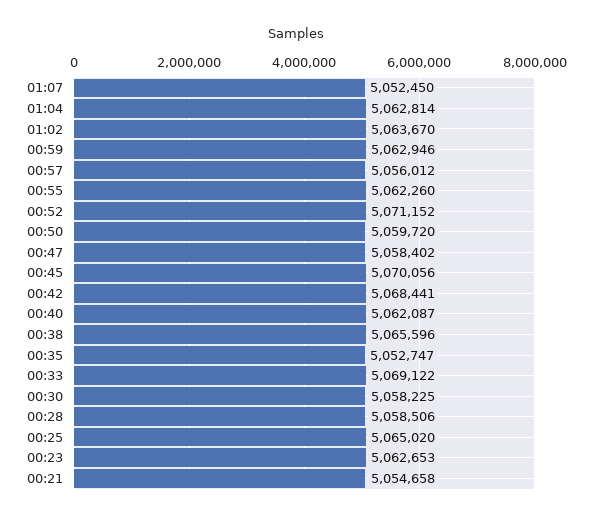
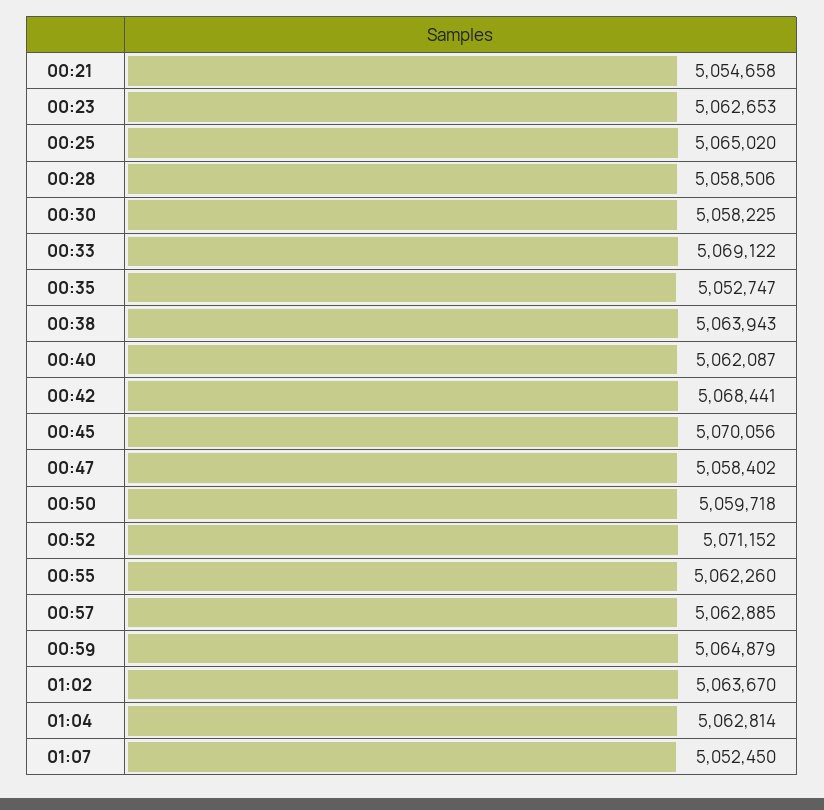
  {
    "01:07": 5052450,
    "01:04": 5062814,
    "01:02": 5063670,
-   "00:59": 5062946,
+   "00:59": 5064879,
-   "00:57": 5056012,
+   "00:57": 5062885,
    "00:55": 5062260,
    "00:52": 5071152,
-   "00:50": 5059720,
+   "00:50": 5059718,
    "00:47": 5058402,
    "00:45": 5070056,
    "00:42": 5068441,
    "00:40": 5062087,
-   "00:38": 5065596,
+   "00:38": 5063943,
    "00:35": 5052747,
    "00:33": 5069122,
    "00:30": 5058225,
    "00:28": 5058506,
    "00:25": 5065020,
    "00:23": 5062653,
    "00:21": 5054658
  }

